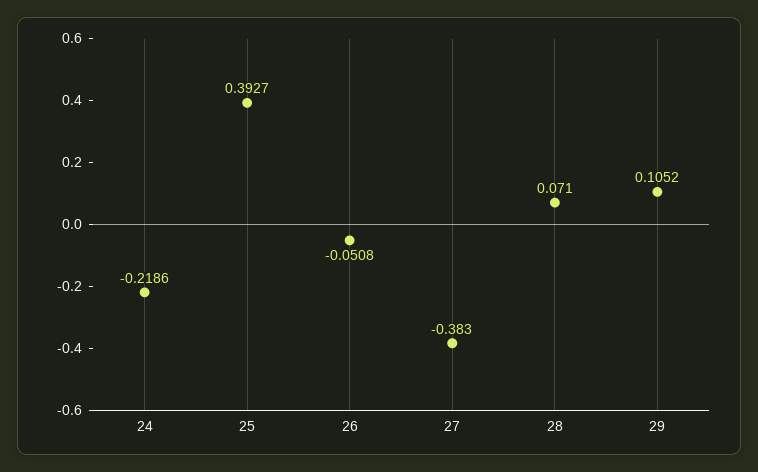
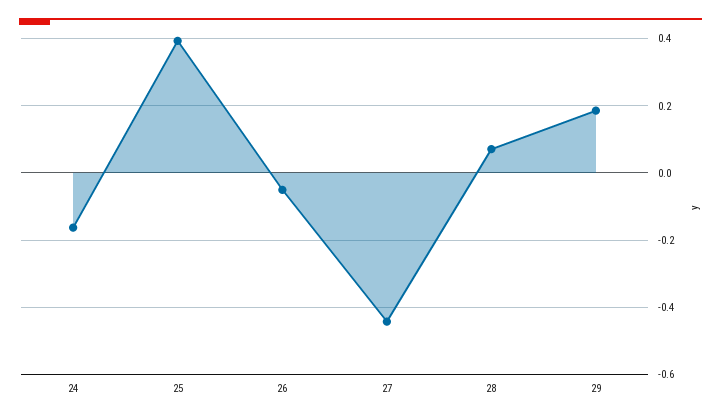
  {
-   "24": -0.2186,
+   "24": -0.16,
    "25": 0.3927,
    "26": -0.0508,
-   "27": -0.383,
+   "27": -0.44,
    "28": 0.071,
-   "29": 0.1052
+   "29": 0.18
  }

